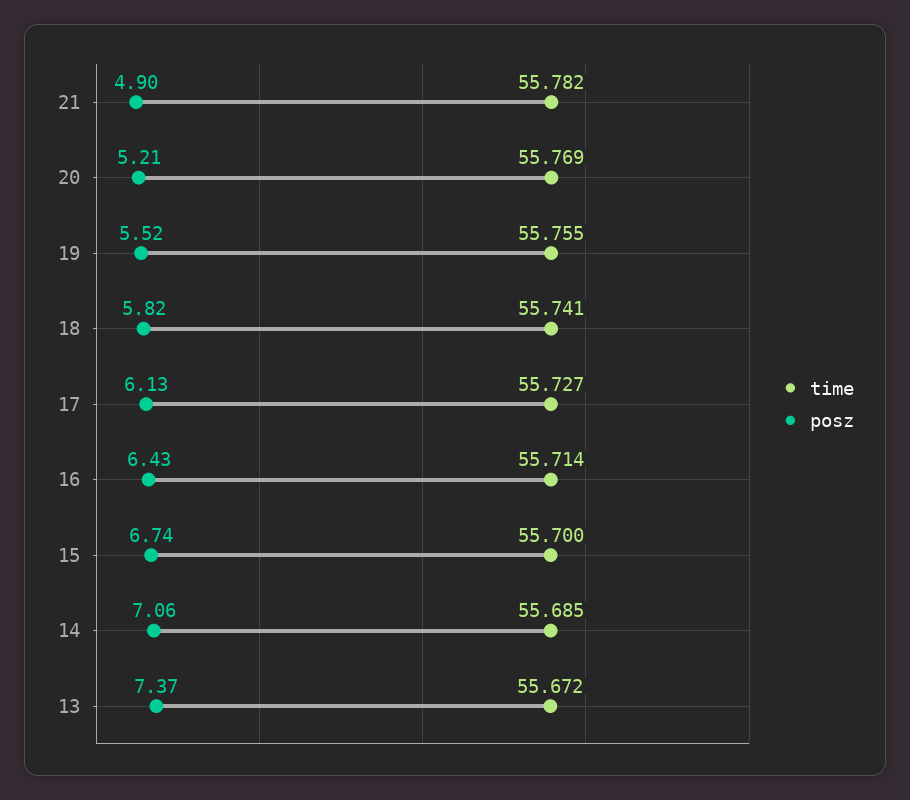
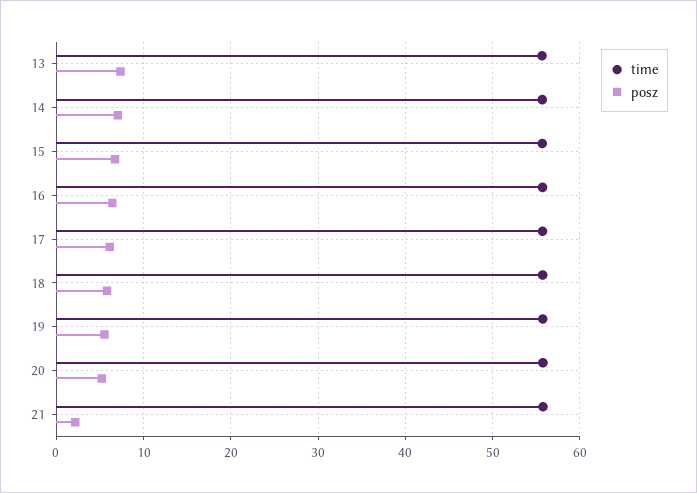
  {
    "time": {
      "21": 55.782,
      "20": 55.769,
      "19": 55.755,
      "18": 55.741,
      "17": 55.727,
      "16": 55.714,
      "15": 55.7,
      "14": 55.685,
      "13": 55.672
    },
    "posz": {
-     "21": 4.9,
+     "21": 2,
      "20": 5.21,
      "19": 5.52,
      "18": 5.82,
      "17": 6.13,
      "16": 6.43,
      "15": 6.74,
      "14": 7.06,
      "13": 7.37
    }
  }

